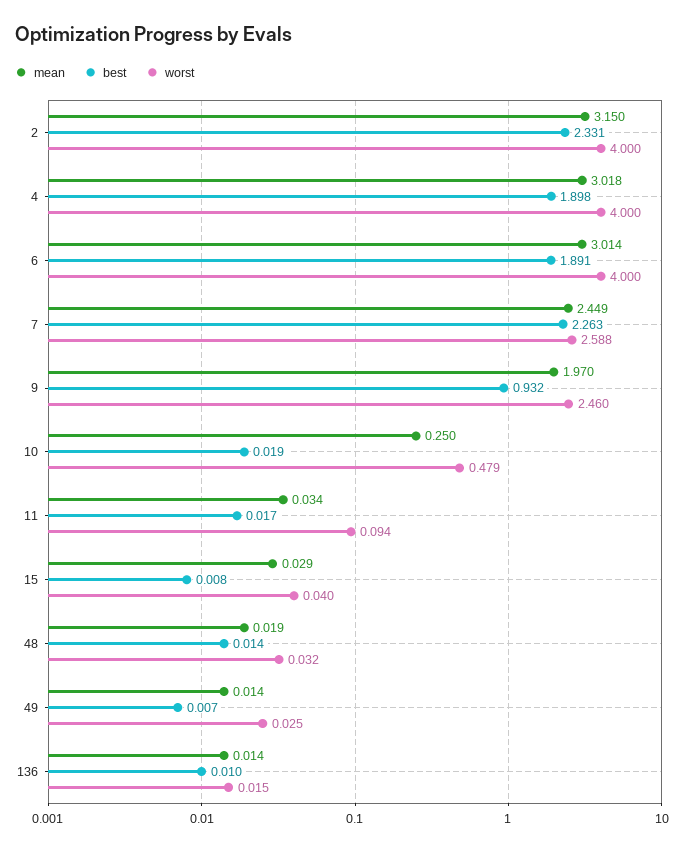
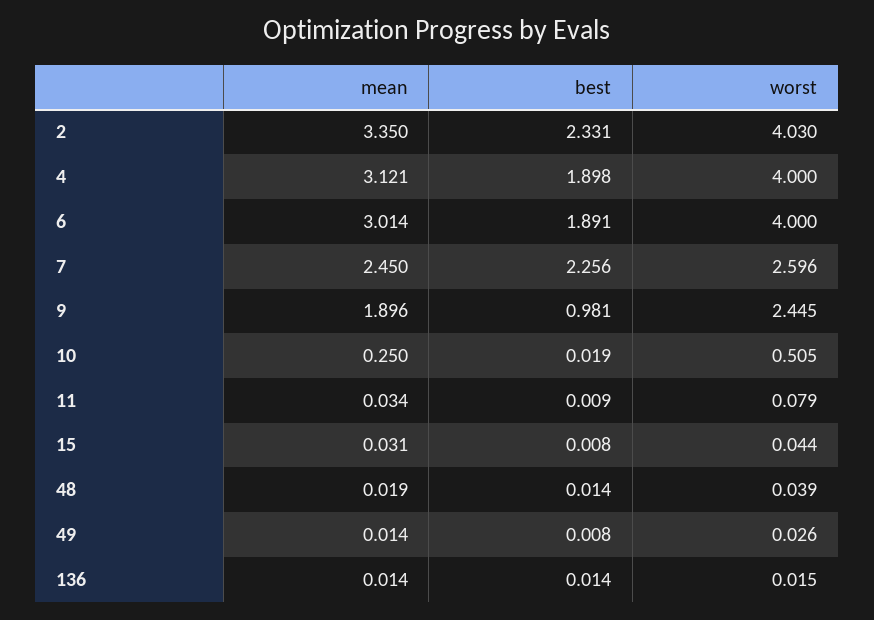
  {
    "mean": {
-     "2": 3.15,
+     "2": 3.35,
-     "4": 3.018,
+     "4": 3.121,
      "6": 3.014,
-     "7": 2.449,
+     "7": 2.45,
-     "9": 1.97,
+     "9": 1.896,
      "10": 0.25,
      "11": 0.034,
-     "15": 0.029,
+     "15": 0.031,
      "48": 0.019,
      "49": 0.014,
      "136": 0.014
    },
    "best": {
      "2": 2.331,
      "4": 1.898,
      "6": 1.891,
-     "7": 2.263,
+     "7": 2.256,
-     "9": 0.932,
+     "9": 0.981,
      "10": 0.019,
-     "11": 0.017,
+     "11": 0.009,
      "15": 0.008,
      "48": 0.014,
-     "49": 0.007,
+     "49": 0.008,
-     "136": 0.01
+     "136": 0.014
    },
    "worst": {
-     "2": 4,
+     "2": 4.03,
      "4": 4,
      "6": 4,
-     "7": 2.588,
+     "7": 2.596,
-     "9": 2.46,
+     "9": 2.445,
-     "10": 0.479,
+     "10": 0.505,
-     "11": 0.094,
+     "11": 0.079,
-     "15": 0.04,
+     "15": 0.044,
-     "48": 0.032,
+     "48": 0.039,
-     "49": 0.025,
+     "49": 0.026,
      "136": 0.015
    }
  }

